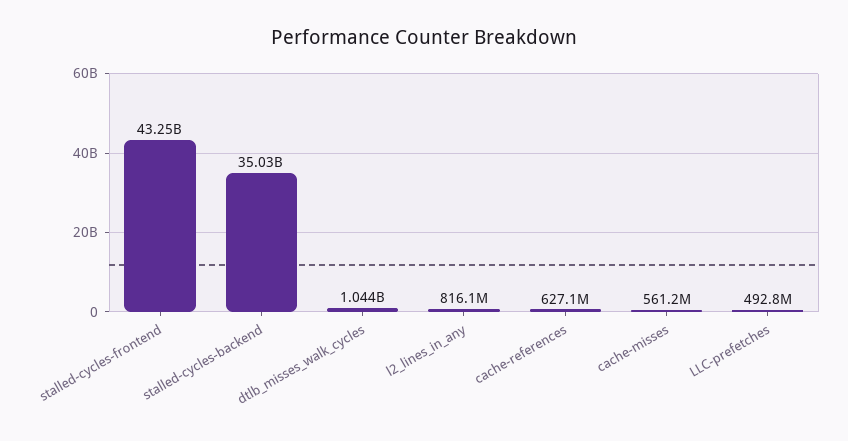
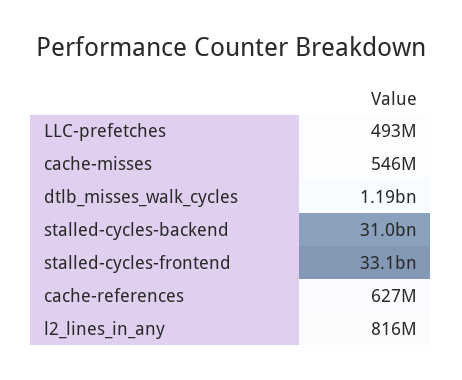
  {
-   "stalled-cycles-frontend": 43250000000,
+   "stalled-cycles-frontend": 33100000000,
-   "stalled-cycles-backend": 35030000000,
+   "stalled-cycles-backend": 31000000000,
-   "dtlb_misses_walk_cycles": 1044000000,
+   "dtlb_misses_walk_cycles": 1190000000,
    "l2_lines_in_any": 816100000,
    "cache-references": 627100000,
-   "cache-misses": 561200000,
+   "cache-misses": 546000000,
    "LLC-prefetches": 492800000
  }

